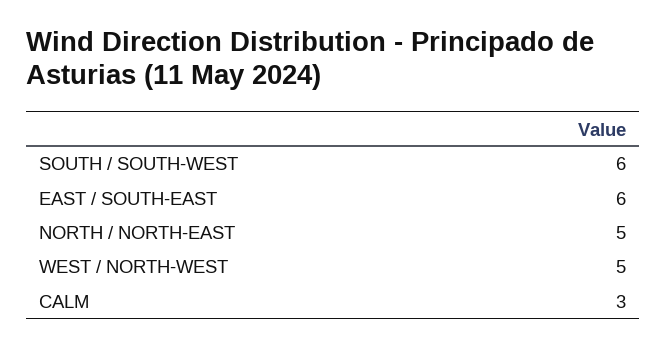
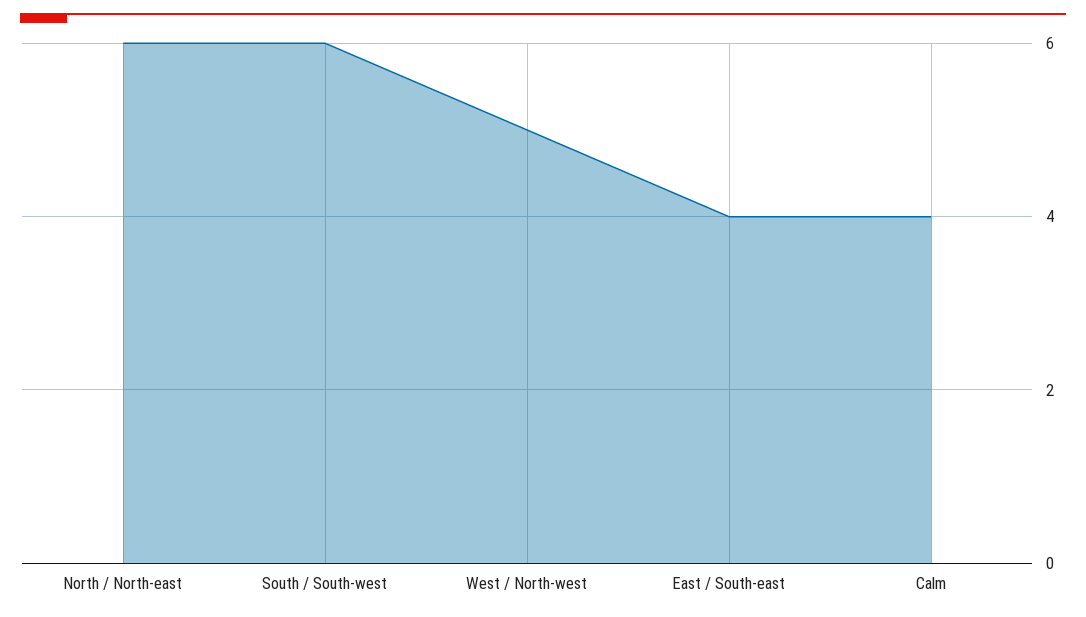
  {
    "SOUTH / SOUTH-WEST": 6,
-   "EAST / SOUTH-EAST": 6,
+   "EAST / SOUTH-EAST": 4,
-   "NORTH / NORTH-EAST": 5,
+   "NORTH / NORTH-EAST": 6,
    "WEST / NORTH-WEST": 5,
-   "CALM": 3
+   "CALM": 4
  }

